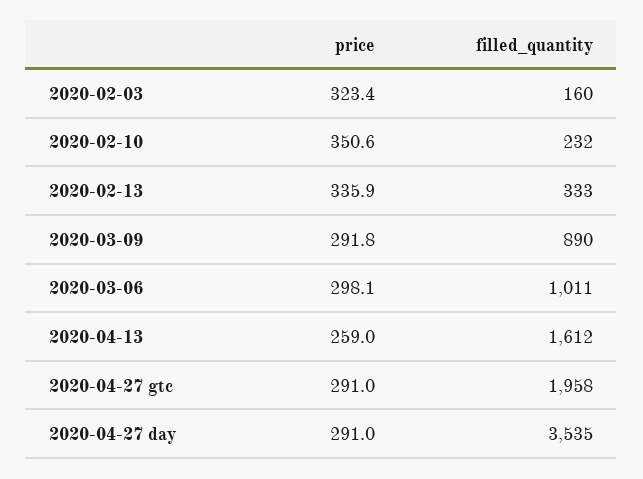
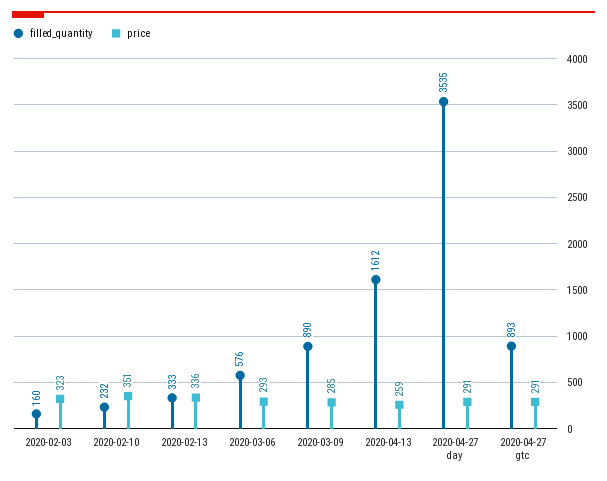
  {
    "price": {
      "2020-02-03": 323.4,
      "2020-02-10": 350.6,
      "2020-02-13": 335.9,
-     "2020-03-09": 291.8,
+     "2020-03-09": 285,
-     "2020-03-06": 298.1,
+     "2020-03-06": 293,
      "2020-04-13": 259,
      "2020-04-27 gtc": 291,
      "2020-04-27 day": 291
    },
    "filled_quantity": {
      "2020-02-03": 160,
      "2020-02-10": 232,
      "2020-02-13": 333,
      "2020-03-09": 890,
-     "2020-03-06": 1011,
+     "2020-03-06": 576,
      "2020-04-13": 1612,
-     "2020-04-27 gtc": 1958,
+     "2020-04-27 gtc": 893,
      "2020-04-27 day": 3535
    }
  }

